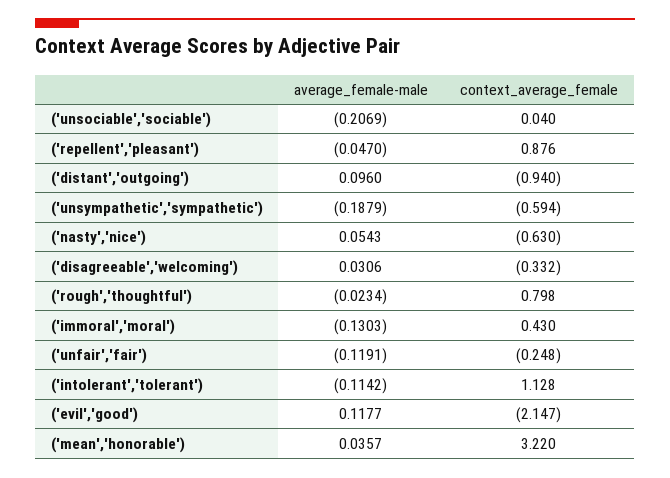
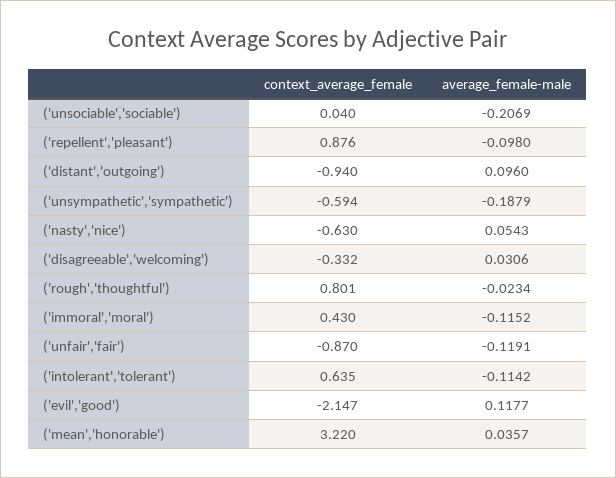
  {
    "average_female-male": {
      "('unsociable','sociable')": -0.2069,
-     "('repellent','pleasant')": -0.047,
+     "('repellent','pleasant')": -0.098,
      "('distant','outgoing')": 0.096,
      "('unsympathetic','sympathetic')": -0.1879,
      "('nasty','nice')": 0.0543,
      "('disagreeable','welcoming')": 0.0306,
      "('rough','thoughtful')": -0.0234,
-     "('immoral','moral')": -0.1303,
+     "('immoral','moral')": -0.1152,
      "('unfair','fair')": -0.1191,
      "('intolerant','tolerant')": -0.1142,
      "('evil','good')": 0.1177,
      "('mean','honorable')": 0.0357
    },
    "context_average_female": {
      "('unsociable','sociable')": 0.04,
      "('repellent','pleasant')": 0.876,
      "('distant','outgoing')": -0.94,
      "('unsympathetic','sympathetic')": -0.594,
      "('nasty','nice')": -0.63,
      "('disagreeable','welcoming')": -0.332,
-     "('rough','thoughtful')": 0.798,
+     "('rough','thoughtful')": 0.801,
      "('immoral','moral')": 0.43,
-     "('unfair','fair')": -0.248,
+     "('unfair','fair')": -0.87,
-     "('intolerant','tolerant')": 1.128,
+     "('intolerant','tolerant')": 0.635,
      "('evil','good')": -2.147,
      "('mean','honorable')": 3.22
    }
  }

